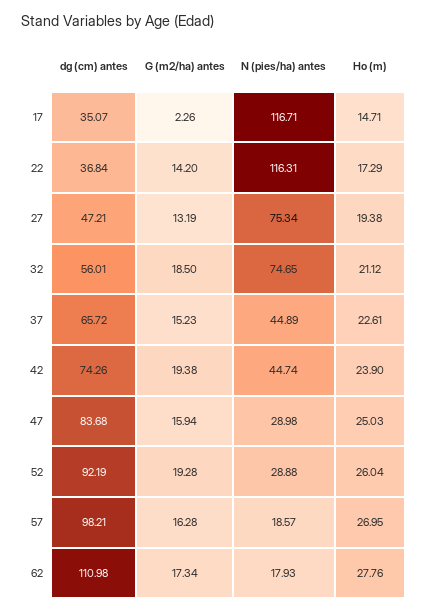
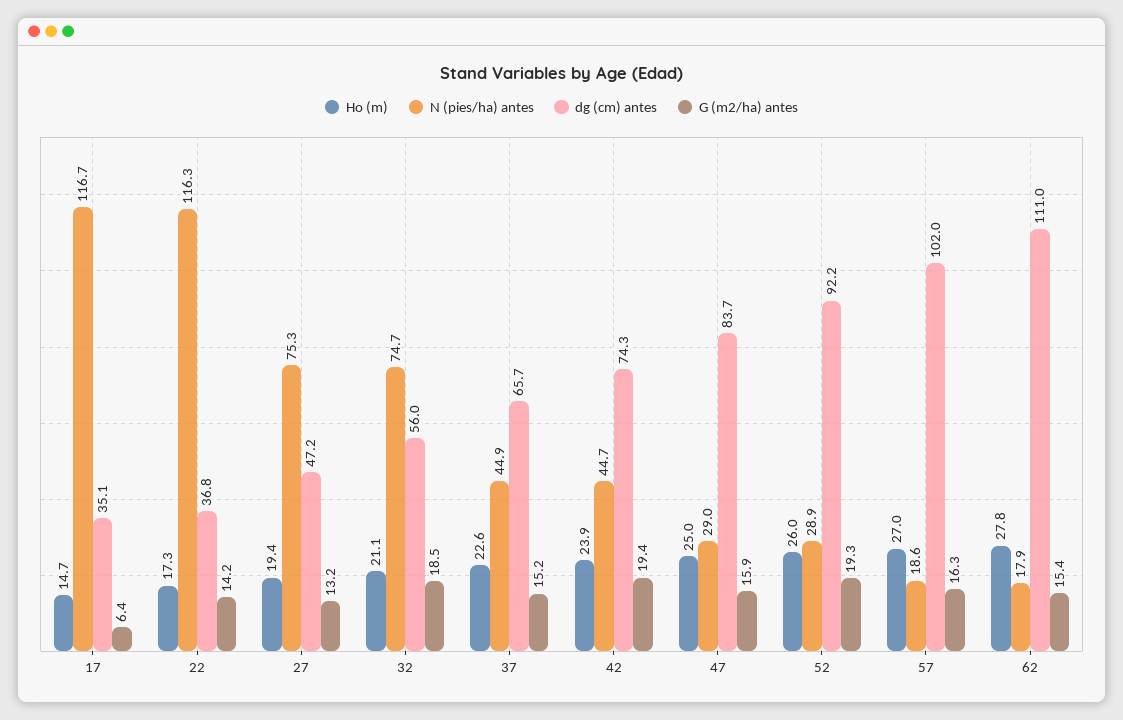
  {
    "dg (cm) antes": {
      "17": 35.07,
      "22": 36.84,
      "27": 47.21,
      "32": 56.01,
      "37": 65.72,
      "42": 74.26,
      "47": 83.68,
      "52": 92.19,
-     "57": 98.21,
+     "57": 102,
      "62": 110.98
    },
    "G (m2/ha) antes": {
-     "17": 2.26,
+     "17": 6.4,
      "22": 14.2,
      "27": 13.19,
      "32": 18.5,
      "37": 15.23,
      "42": 19.38,
      "47": 15.94,
      "52": 19.28,
      "57": 16.28,
-     "62": 17.34
+     "62": 15.4
    },
    "N (pies/ha) antes": {
      "17": 116.71,
      "22": 116.31,
      "27": 75.34,
      "32": 74.65,
      "37": 44.89,
      "42": 44.74,
      "47": 28.98,
      "52": 28.88,
      "57": 18.57,
      "62": 17.93
    },
    "Ho (m)": {
      "17": 14.71,
      "22": 17.29,
      "27": 19.38,
      "32": 21.12,
      "37": 22.61,
      "42": 23.9,
      "47": 25.03,
      "52": 26.04,
      "57": 26.95,
      "62": 27.76
    }
  }

